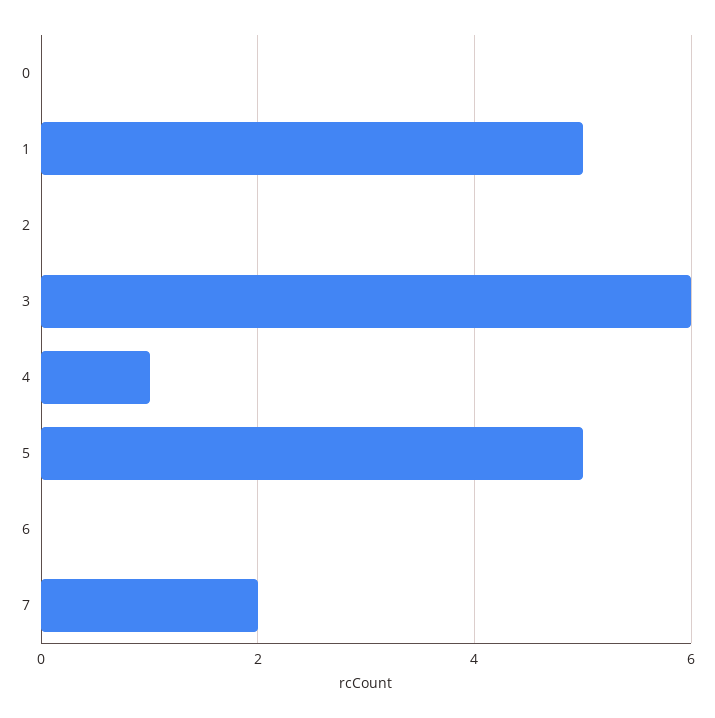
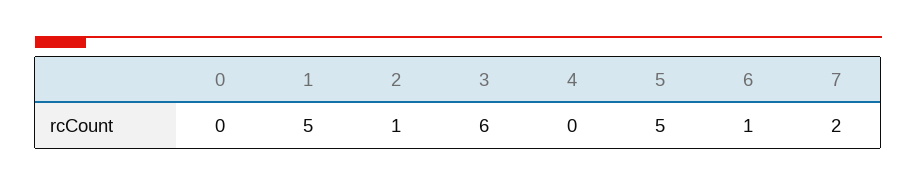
  {
    "0": 0,
    "1": 5,
-   "2": 0,
+   "2": 1,
    "3": 6,
-   "4": 1,
+   "4": 0,
    "5": 5,
-   "6": 0,
+   "6": 1,
    "7": 2
  }

